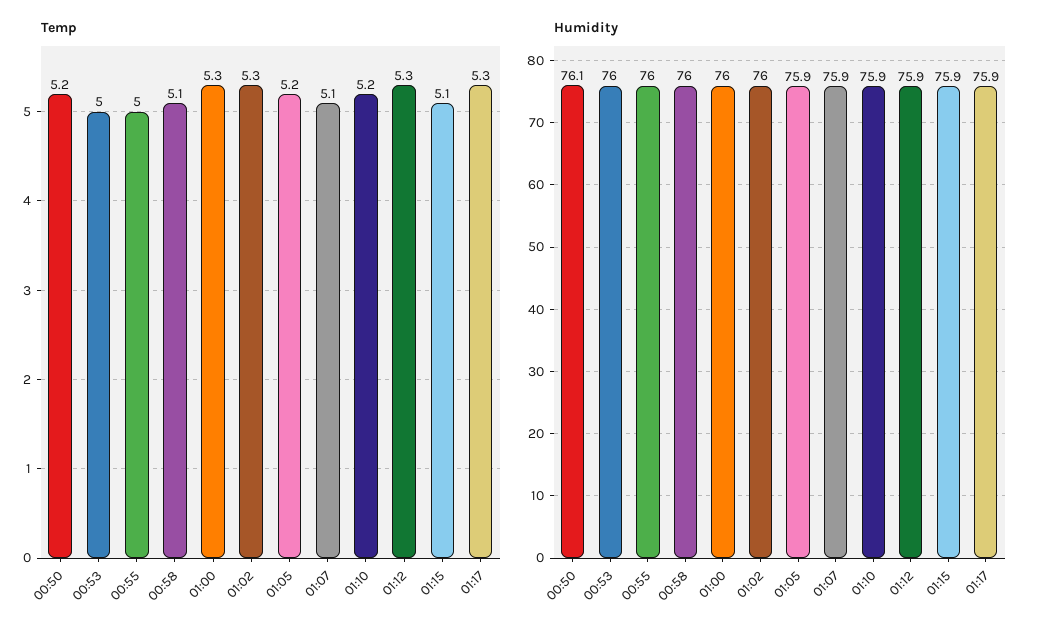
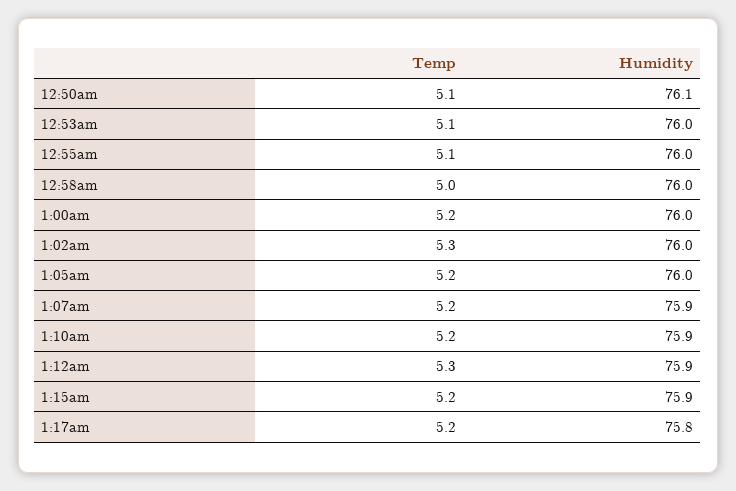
  {
    "Temp": {
-     "00:50": 5.2,
+     "00:50": 5.1,
-     "00:53": 5,
+     "00:53": 5.1,
-     "00:55": 5,
+     "00:55": 5.1,
-     "00:58": 5.1,
+     "00:58": 5,
-     "01:00": 5.3,
+     "01:00": 5.2,
      "01:02": 5.3,
      "01:05": 5.2,
-     "01:07": 5.1,
+     "01:07": 5.2,
      "01:10": 5.2,
      "01:12": 5.3,
-     "01:15": 5.1,
+     "01:15": 5.2,
-     "01:17": 5.3
+     "01:17": 5.2
    },
    "Humidity": {
      "00:50": 76.1,
      "00:53": 76,
      "00:55": 76,
      "00:58": 76,
      "01:00": 76,
      "01:02": 76,
-     "01:05": 75.9,
+     "01:05": 76,
      "01:07": 75.9,
      "01:10": 75.9,
      "01:12": 75.9,
      "01:15": 75.9,
-     "01:17": 75.9
+     "01:17": 75.8
    }
  }

